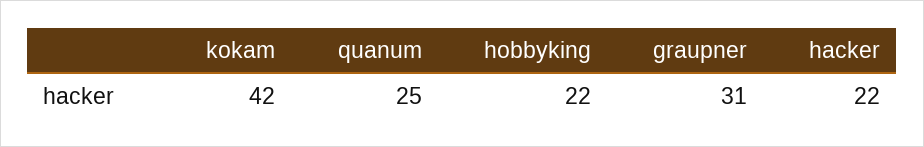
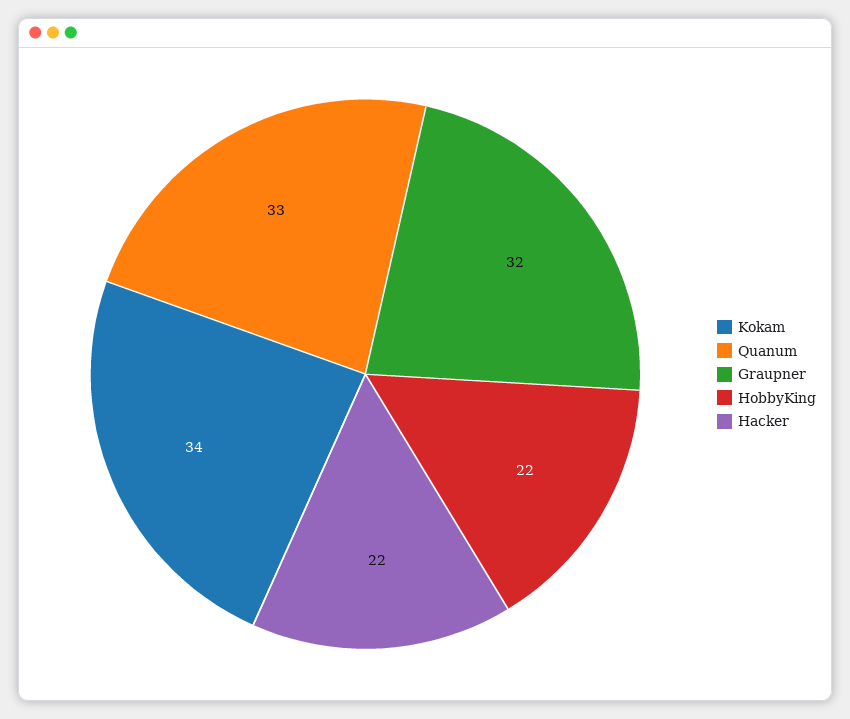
  {
-   "kokam": 42,
+   "kokam": 34,
-   "quanum": 25,
+   "quanum": 33,
    "hobbyking": 22,
-   "graupner": 31,
+   "graupner": 32,
    "hacker": 22
  }

